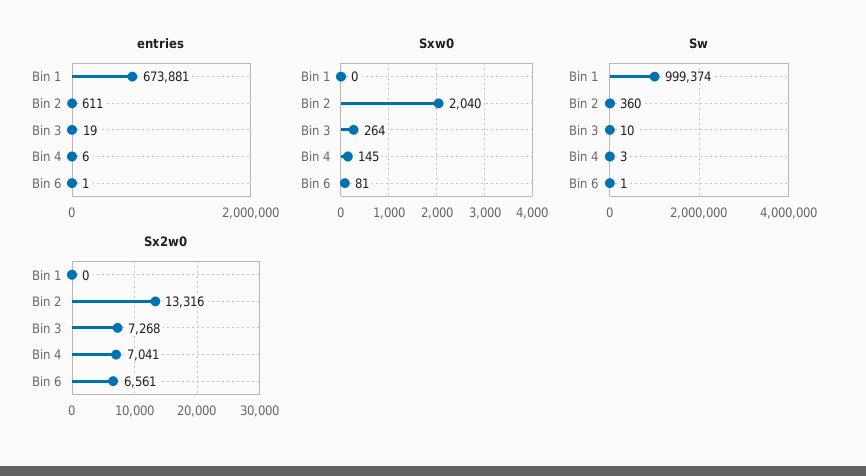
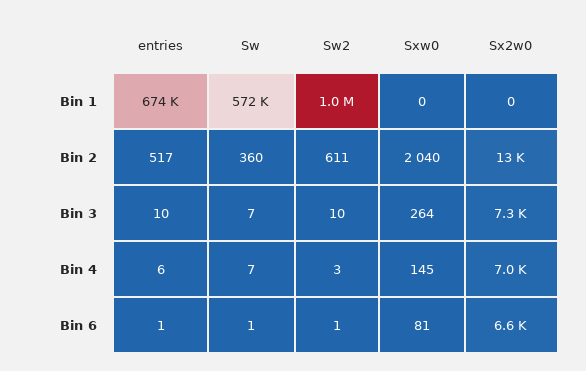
  {
    "entries": {
      "Bin 1": 673881,
-     "Bin 2": 611,
+     "Bin 2": 517,
-     "Bin 3": 19,
+     "Bin 3": 10,
      "Bin 4": 6,
      "Bin 6": 1
    },
    "Sxw0": {
      "Bin 1": 0,
      "Bin 2": 2040,
      "Bin 3": 264,
      "Bin 4": 145,
      "Bin 6": 81
    },
    "Sw": {
-     "Bin 1": 999374,
+     "Bin 1": 572000,
      "Bin 2": 360,
-     "Bin 3": 10,
+     "Bin 3": 7,
-     "Bin 4": 3,
+     "Bin 4": 7,
      "Bin 6": 1
    },
    "Sx2w0": {
      "Bin 1": 0,
      "Bin 2": 13316,
      "Bin 3": 7268,
      "Bin 4": 7041,
      "Bin 6": 6561
-   }
+   },
+   "Sw2": {
+     "Bin 1": 1000000,
+     "Bin 2": 611,
+     "Bin 3": 10,
+     "Bin 4": 3,
+     "Bin 6": 1
+   }
  }

